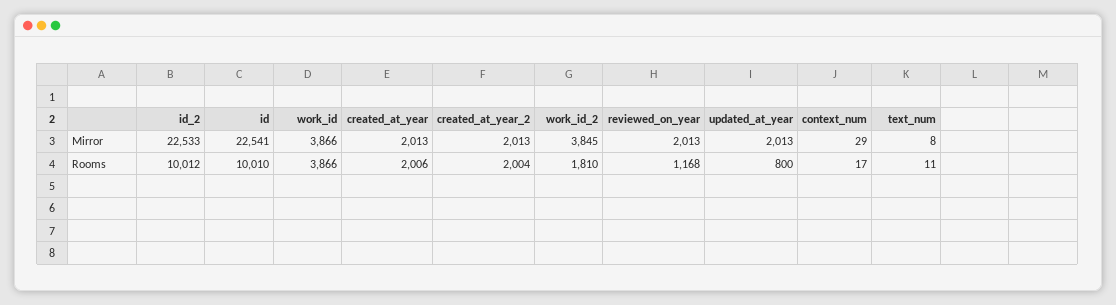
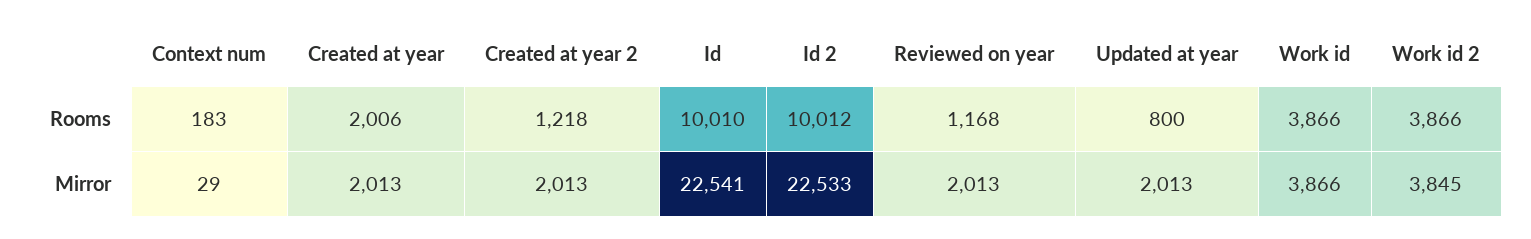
  {
    "id_2": {
      "Mirror": 22533,
      "Rooms": 10012
    },
    "id": {
      "Mirror": 22541,
      "Rooms": 10010
    },
    "work_id": {
      "Mirror": 3866,
      "Rooms": 3866
    },
    "created_at_year": {
      "Mirror": 2013,
      "Rooms": 2006
    },
    "created_at_year_2": {
      "Mirror": 2013,
-     "Rooms": 2004
+     "Rooms": 1218
    },
    "work_id_2": {
      "Mirror": 3845,
-     "Rooms": 1810
+     "Rooms": 3866
    },
    "reviewed_on_year": {
      "Mirror": 2013,
      "Rooms": 1168
    },
    "updated_at_year": {
      "Mirror": 2013,
      "Rooms": 800
    },
    "context_num": {
      "Mirror": 29,
-     "Rooms": 17
+     "Rooms": 183
-   },
+   }
-   "text_num": {
-     "Mirror": 8,
-     "Rooms": 11
-   }
  }

